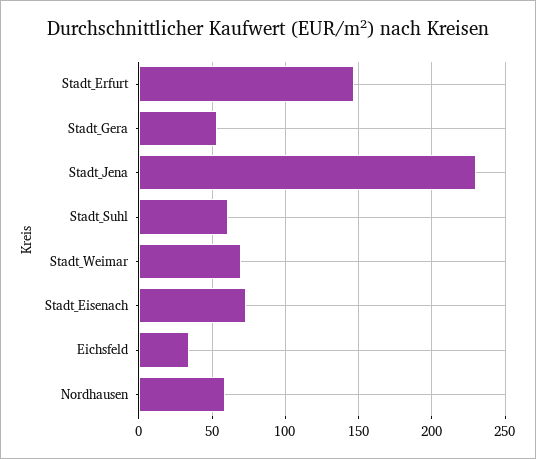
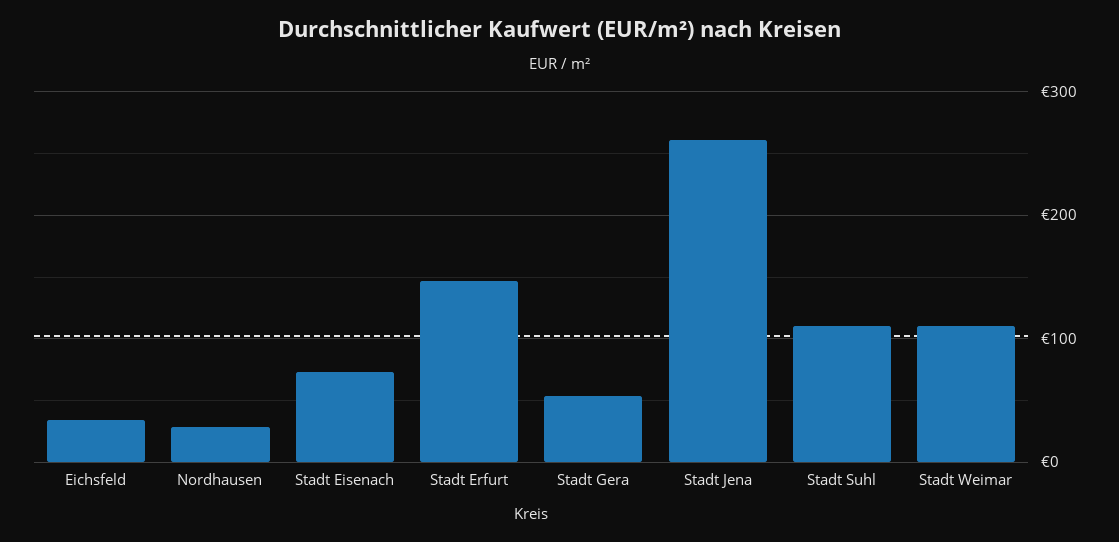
  {
    "Stadt_Erfurt": 145,
    "Stadt_Gera": 55,
-   "Stadt_Jena": 230,
+   "Stadt_Jena": 260,
-   "Stadt_Suhl": 60,
+   "Stadt_Suhl": 110,
-   "Stadt_Weimar": 70,
+   "Stadt_Weimar": 110,
    "Stadt_Eisenach": 75,
    "Eichsfeld": 35,
-   "Nordhausen": 60
+   "Nordhausen": 30
  }

